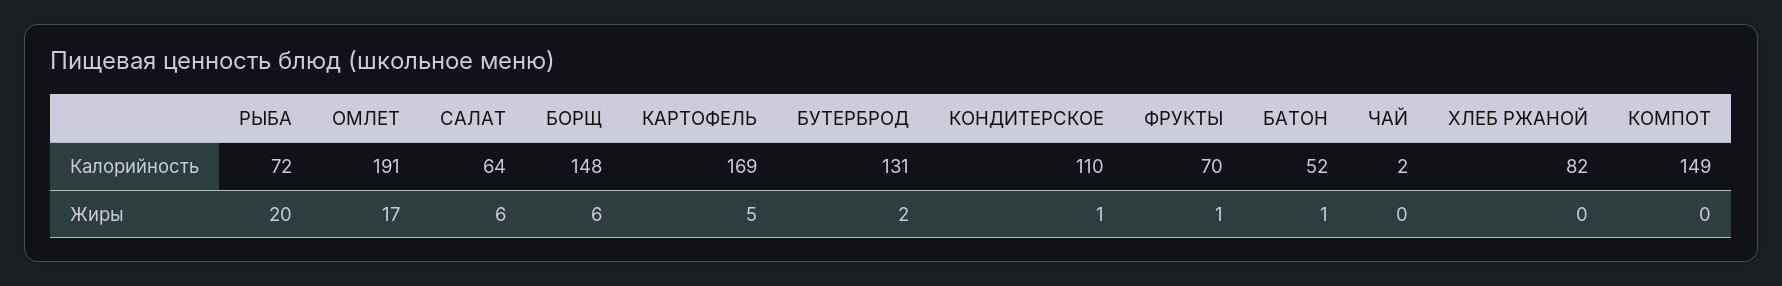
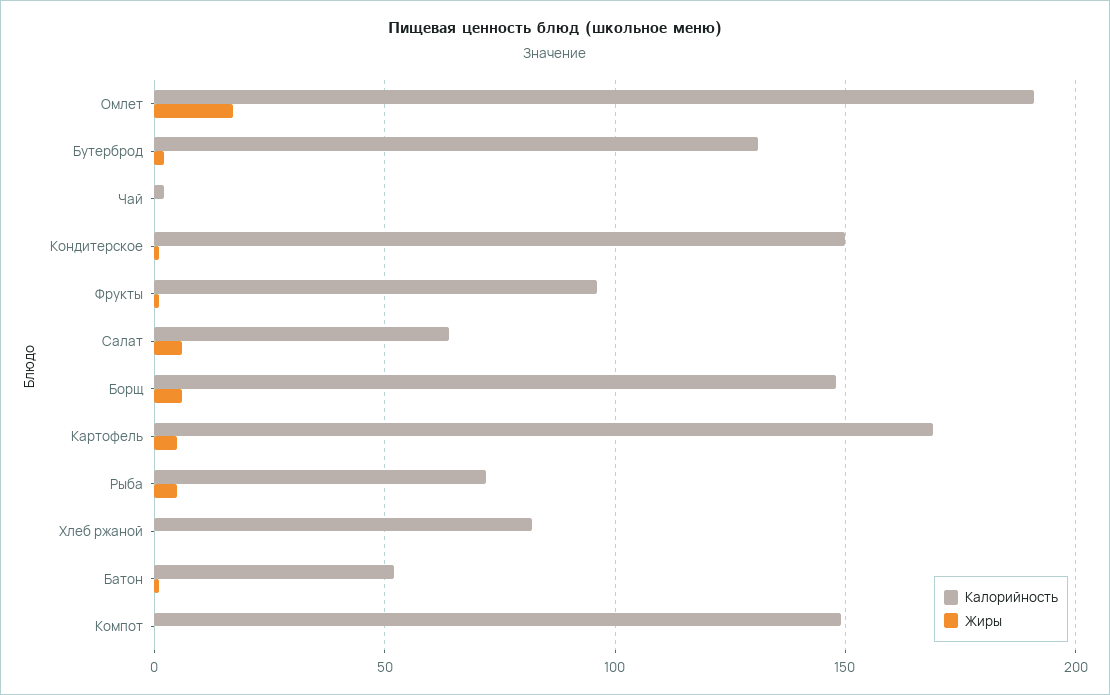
  {
    "Калорийность": {
      "РЫБА": 72,
      "ОМЛЕТ": 191,
      "САЛАТ": 64,
      "БОРЩ": 148,
      "КАРТОФЕЛЬ": 169,
      "БУТЕРБРОД": 131,
-     "КОНДИТЕРСКОЕ": 110,
+     "КОНДИТЕРСКОЕ": 150,
-     "ФРУКТЫ": 70,
+     "ФРУКТЫ": 95,
      "БАТОН": 52,
      "ЧАЙ": 2,
      "ХЛЕБ РЖАНОЙ": 82,
      "КОМПОТ": 149
    },
    "Жиры": {
-     "РЫБА": 20,
+     "РЫБА": 5,
      "ОМЛЕТ": 17,
      "САЛАТ": 6,
      "БОРЩ": 6,
      "КАРТОФЕЛЬ": 5,
      "БУТЕРБРОД": 2,
      "КОНДИТЕРСКОЕ": 1,
      "ФРУКТЫ": 1,
      "БАТОН": 1,
      "ЧАЙ": 0,
      "ХЛЕБ РЖАНОЙ": 0,
      "КОМПОТ": 0
    }
  }

